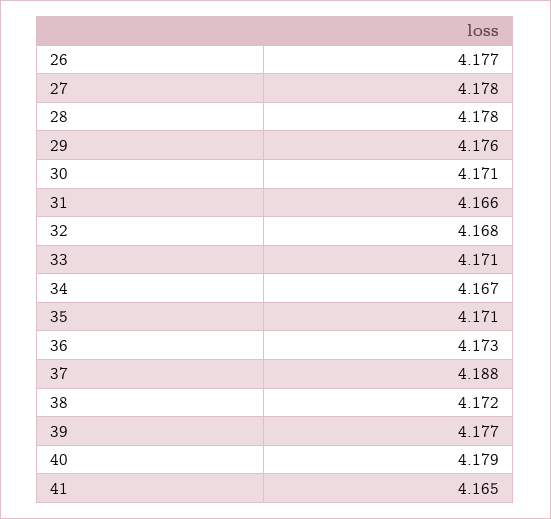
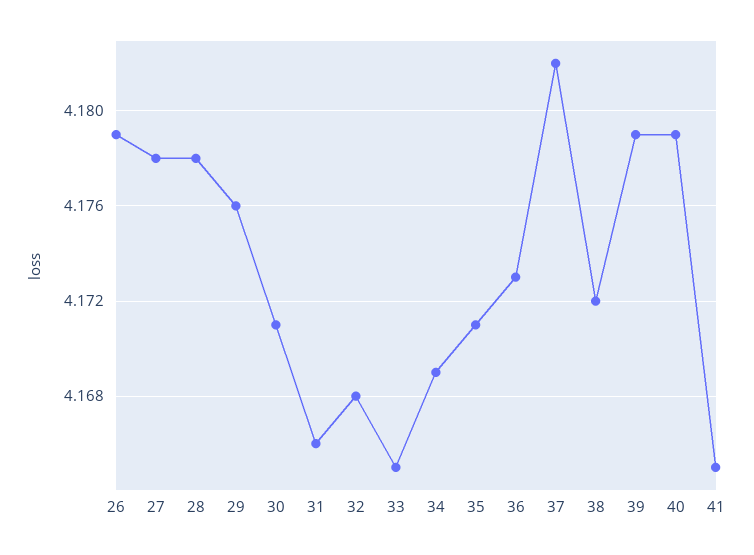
  {
-   "26": 4.177,
+   "26": 4.179,
    "27": 4.178,
    "28": 4.178,
    "29": 4.176,
    "30": 4.171,
    "31": 4.166,
    "32": 4.168,
-   "33": 4.171,
+   "33": 4.165,
-   "34": 4.167,
+   "34": 4.169,
    "35": 4.171,
    "36": 4.173,
-   "37": 4.188,
+   "37": 4.182,
    "38": 4.172,
-   "39": 4.177,
+   "39": 4.179,
    "40": 4.179,
    "41": 4.165
  }

